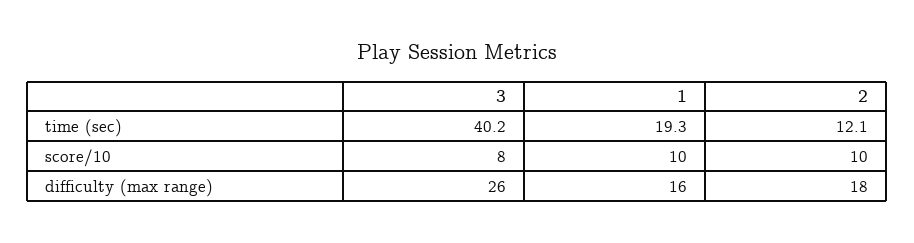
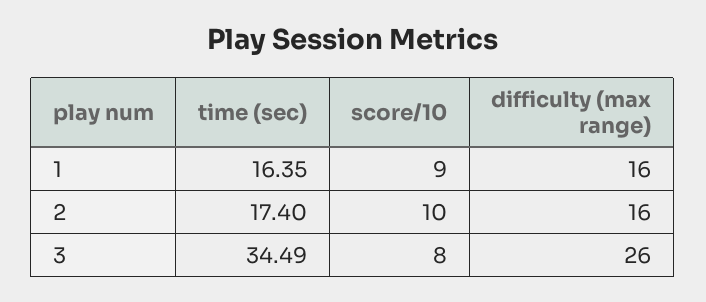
  {
    "3": {
-     "time (sec)": 40.2,
+     "time (sec)": 34.49,
      "score/10": 8,
      "difficulty (max range)": 26
    },
    "1": {
-     "time (sec)": 19.3,
+     "time (sec)": 16.35,
-     "score/10": 10,
+     "score/10": 9,
      "difficulty (max range)": 16
    },
    "2": {
-     "time (sec)": 12.1,
+     "time (sec)": 17.4,
      "score/10": 10,
-     "difficulty (max range)": 18
+     "difficulty (max range)": 16
    }
  }

